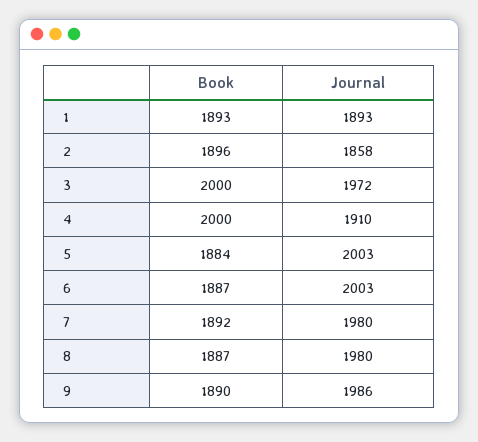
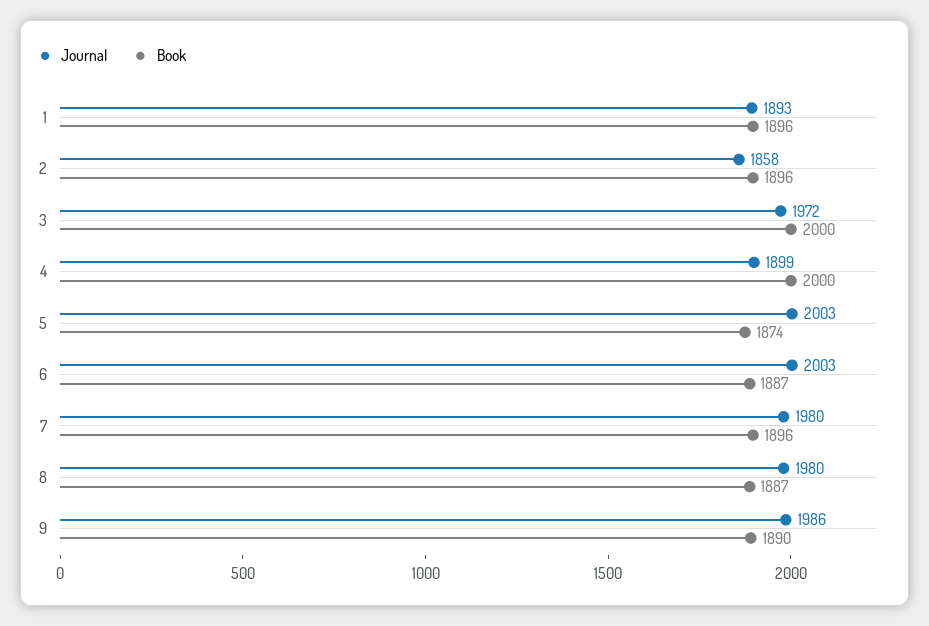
  {
    "Book": {
-     "1": 1893,
+     "1": 1896,
      "2": 1896,
      "3": 2000,
      "4": 2000,
-     "5": 1884,
+     "5": 1874,
      "6": 1887,
-     "7": 1892,
+     "7": 1896,
      "8": 1887,
      "9": 1890
    },
    "Journal": {
      "1": 1893,
      "2": 1858,
      "3": 1972,
-     "4": 1910,
+     "4": 1899,
      "5": 2003,
      "6": 2003,
      "7": 1980,
      "8": 1980,
      "9": 1986
    }
  }

